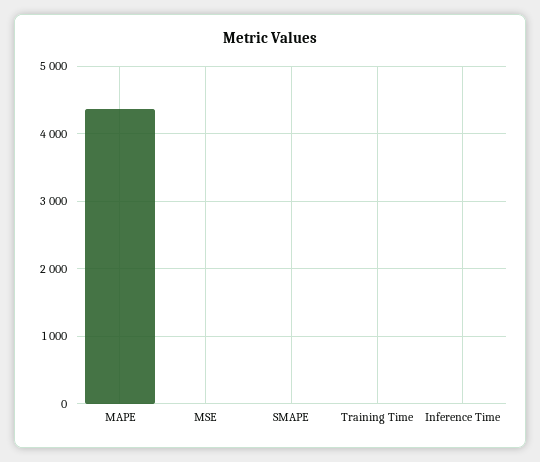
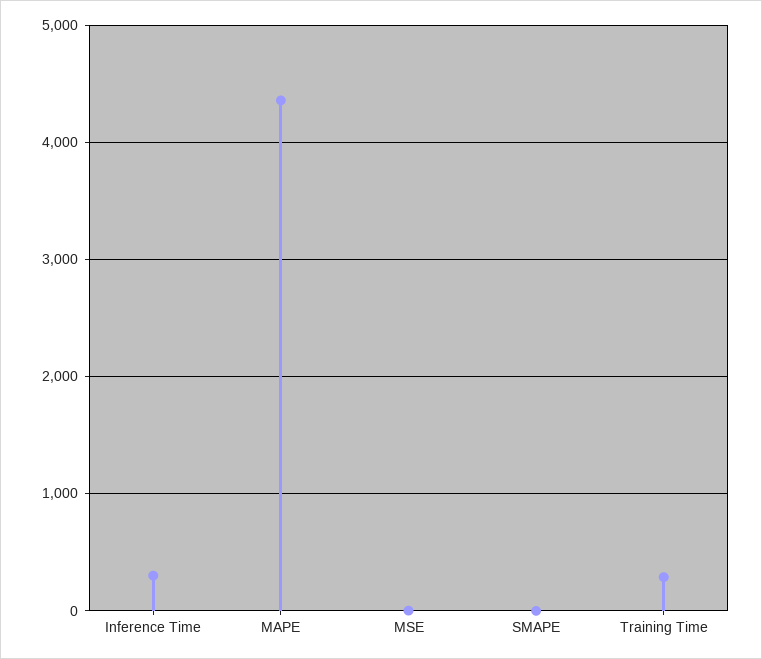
  {
    "MAPE": 4400,
    "MSE": 0,
    "SMAPE": 0,
-   "Training Time": 0,
+   "Training Time": 300,
-   "Inference Time": 0
+   "Inference Time": 300
  }

